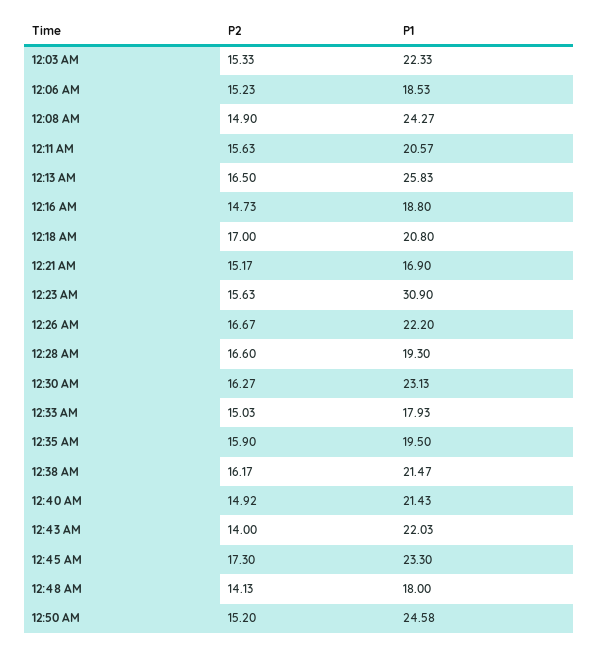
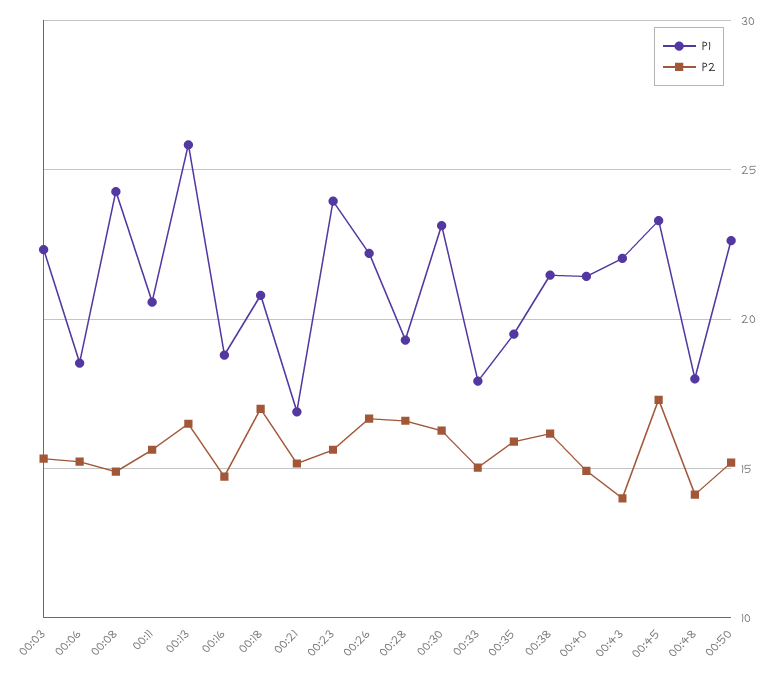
  {
    "P2": {
      "12:03 AM": 15.33,
      "12:06 AM": 15.23,
      "12:08 AM": 14.9,
      "12:11 AM": 15.63,
      "12:13 AM": 16.5,
      "12:16 AM": 14.73,
      "12:18 AM": 17,
      "12:21 AM": 15.17,
      "12:23 AM": 15.63,
      "12:26 AM": 16.67,
      "12:28 AM": 16.6,
      "12:30 AM": 16.27,
      "12:33 AM": 15.03,
      "12:35 AM": 15.9,
      "12:38 AM": 16.17,
      "12:40 AM": 14.92,
      "12:43 AM": 14,
      "12:45 AM": 17.3,
      "12:48 AM": 14.13,
      "12:50 AM": 15.2
    },
    "P1": {
      "12:03 AM": 22.33,
      "12:06 AM": 18.53,
      "12:08 AM": 24.27,
      "12:11 AM": 20.57,
      "12:13 AM": 25.83,
      "12:16 AM": 18.8,
      "12:18 AM": 20.8,
      "12:21 AM": 16.9,
-     "12:23 AM": 30.9,
+     "12:23 AM": 24,
      "12:26 AM": 22.2,
      "12:28 AM": 19.3,
      "12:30 AM": 23.13,
      "12:33 AM": 17.93,
      "12:35 AM": 19.5,
      "12:38 AM": 21.47,
      "12:40 AM": 21.43,
      "12:43 AM": 22.03,
      "12:45 AM": 23.3,
      "12:48 AM": 18,
-     "12:50 AM": 24.58
+     "12:50 AM": 22.5
    }
  }

